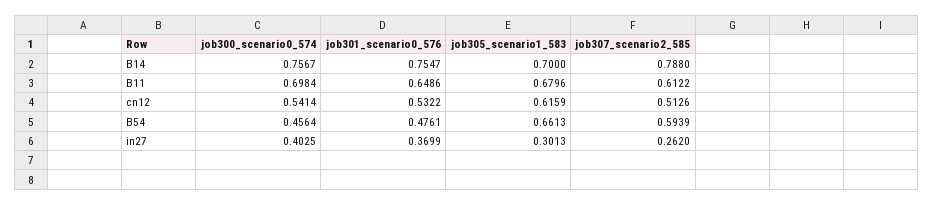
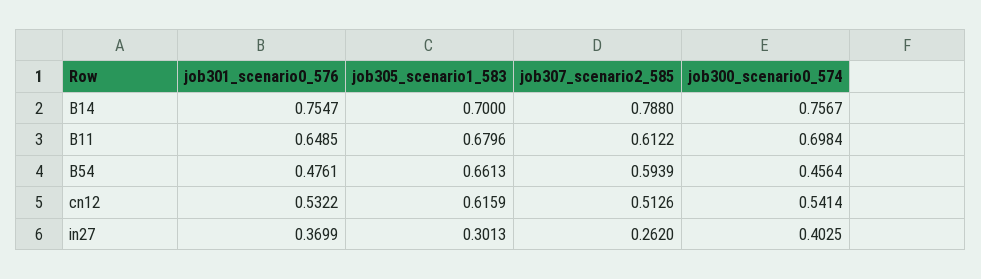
  {
    "job300_scenario0_574": {
      "B14": 0.7567,
      "B11": 0.6984,
      "cn12": 0.5414,
      "B54": 0.4564,
      "in27": 0.4025
    },
    "job301_scenario0_576": {
      "B14": 0.7547,
-     "B11": 0.6486,
+     "B11": 0.6485,
      "cn12": 0.5322,
      "B54": 0.4761,
      "in27": 0.3699
    },
    "job305_scenario1_583": {
      "B14": 0.7,
      "B11": 0.6796,
      "cn12": 0.6159,
      "B54": 0.6613,
      "in27": 0.3013
    },
    "job307_scenario2_585": {
      "B14": 0.788,
      "B11": 0.6122,
      "cn12": 0.5126,
      "B54": 0.5939,
      "in27": 0.262
    }
  }

